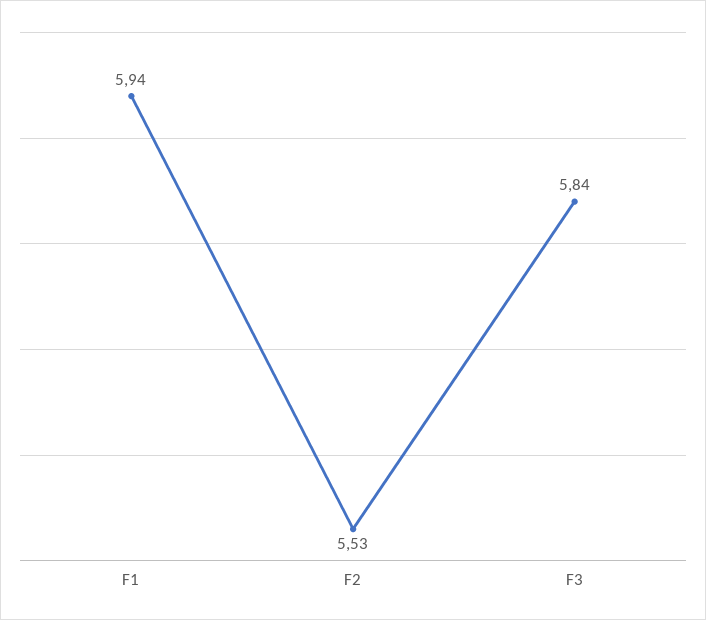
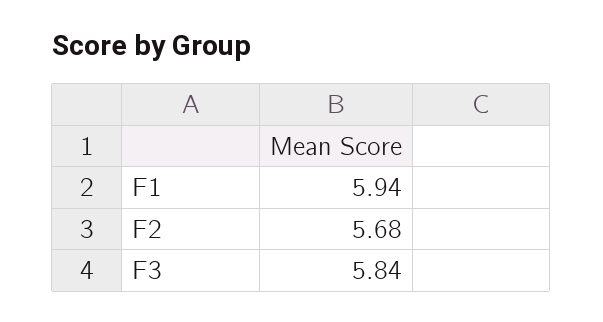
  {
    "F1": 5.94,
-   "F2": 5.53,
+   "F2": 5.68,
    "F3": 5.84
  }

